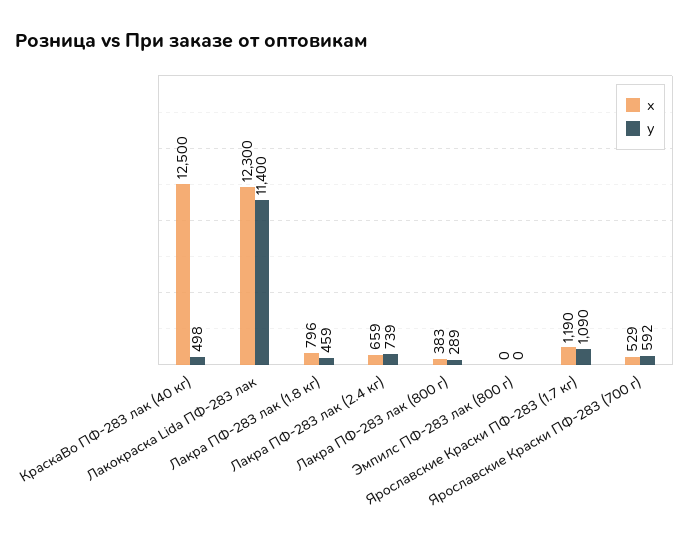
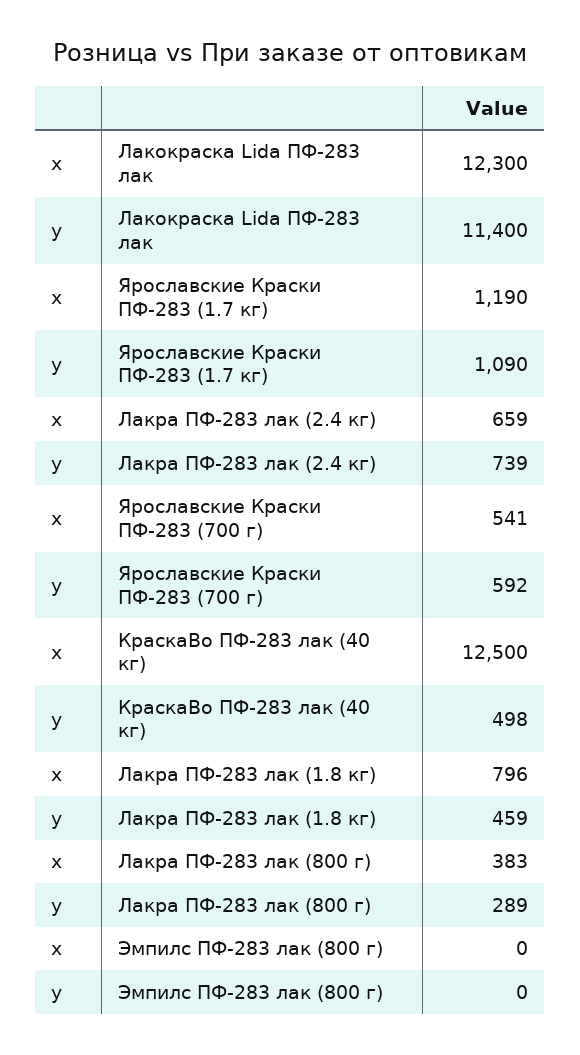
  {
    "x": {
      "КраскаВо ПФ-283 лак (40 кг)": 12500,
      "Лакокраска Lida ПФ-283 лак": 12300,
      "Лакра ПФ-283 лак (1.8 кг)": 796,
      "Лакра ПФ-283 лак (2.4 кг)": 659,
      "Лакра ПФ-283 лак (800 г)": 383,
      "Эмпилс ПФ-283 лак (800 г)": 0,
      "Ярославские Краски ПФ-283 (1.7 кг)": 1190,
-     "Ярославские Краски ПФ-283 (700 г)": 529
+     "Ярославские Краски ПФ-283 (700 г)": 541
    },
    "y": {
      "КраскаВо ПФ-283 лак (40 кг)": 498,
      "Лакокраска Lida ПФ-283 лак": 11400,
      "Лакра ПФ-283 лак (1.8 кг)": 459,
      "Лакра ПФ-283 лак (2.4 кг)": 739,
      "Лакра ПФ-283 лак (800 г)": 289,
      "Эмпилс ПФ-283 лак (800 г)": 0,
      "Ярославские Краски ПФ-283 (1.7 кг)": 1090,
      "Ярославские Краски ПФ-283 (700 г)": 592
    }
  }

